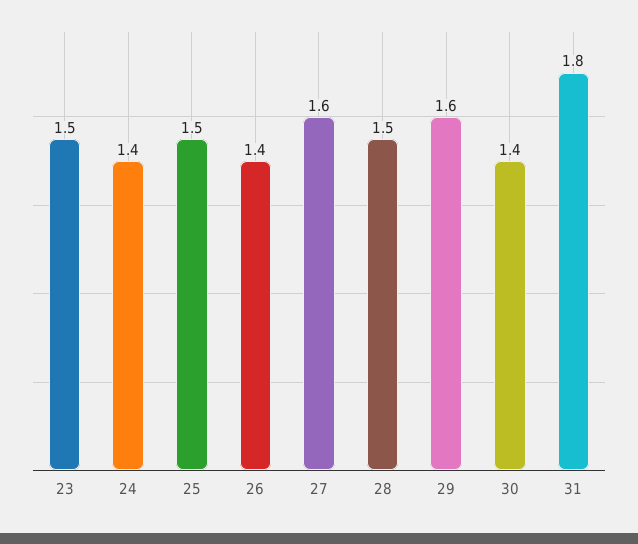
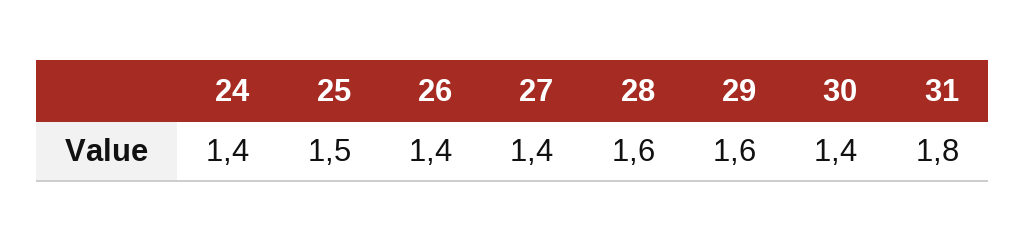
  {
-   "23": 1.5,
    "24": 1.4,
    "25": 1.5,
    "26": 1.4,
-   "27": 1.6,
+   "27": 1.4,
-   "28": 1.5,
+   "28": 1.6,
    "29": 1.6,
    "30": 1.4,
    "31": 1.8
  }

